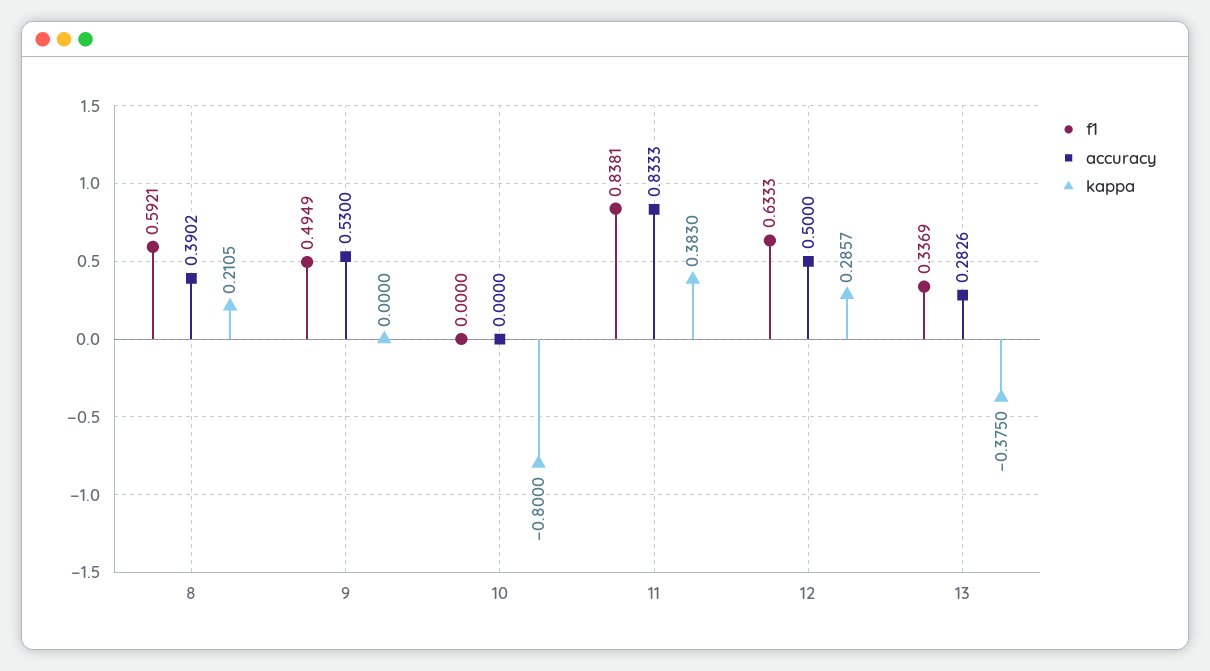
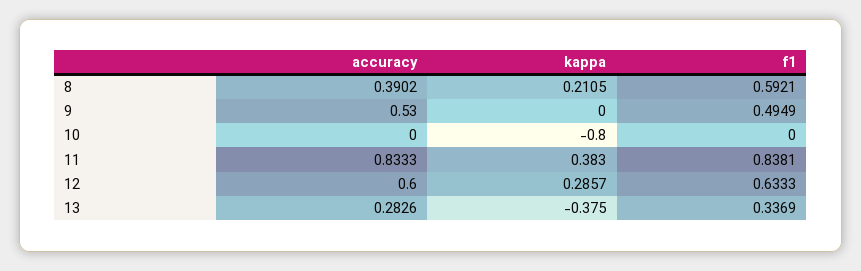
  {
    "f1": {
      "8": 0.5921,
      "9": 0.4949,
      "10": 0,
      "11": 0.8381,
      "12": 0.6333,
      "13": 0.3369
    },
    "accuracy": {
      "8": 0.3902,
      "9": 0.53,
      "10": 0,
      "11": 0.8333,
-     "12": 0.5,
+     "12": 0.6,
      "13": 0.2826
    },
    "kappa": {
      "8": 0.2105,
      "9": 0,
      "10": -0.8,
      "11": 0.383,
      "12": 0.2857,
      "13": -0.375
    }
  }

